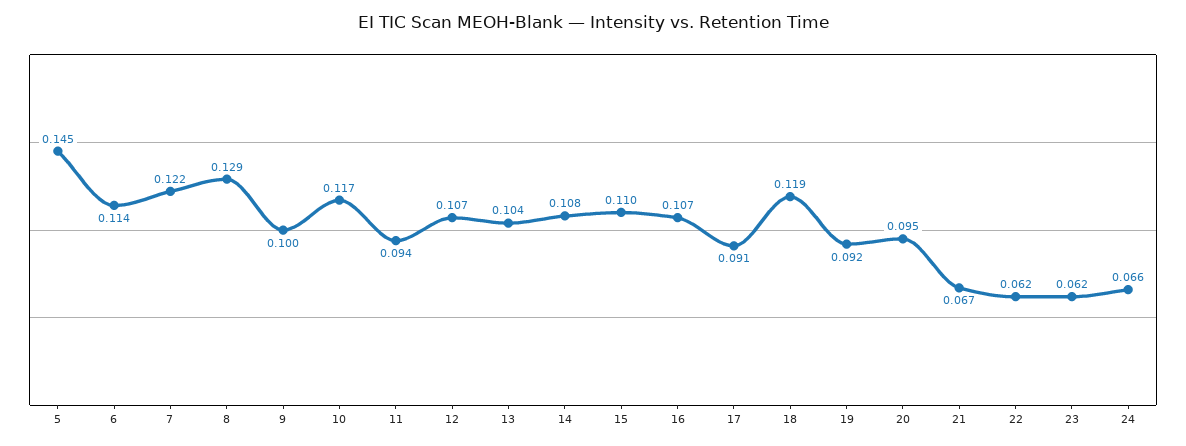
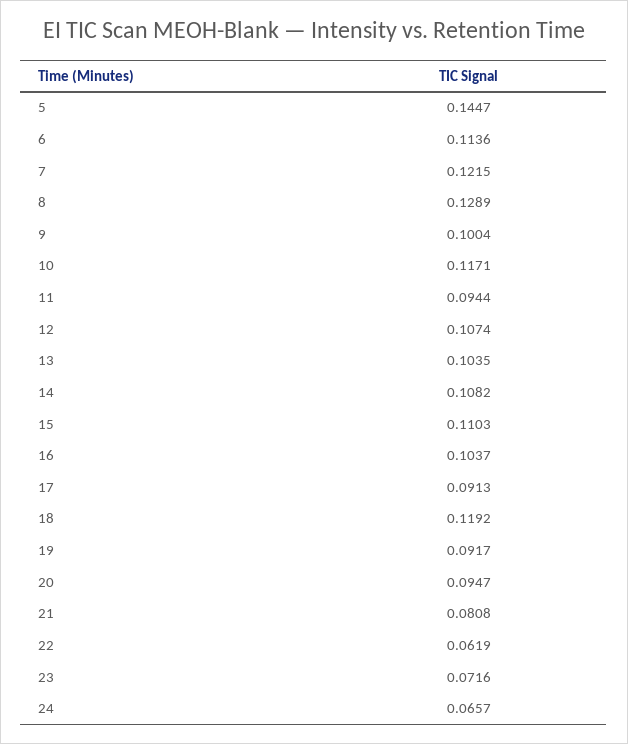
  {
    "5": 0.1447,
    "6": 0.1136,
    "7": 0.1215,
    "8": 0.1289,
    "9": 0.1004,
    "10": 0.1171,
    "11": 0.0944,
    "12": 0.1074,
    "13": 0.1035,
    "14": 0.1082,
    "15": 0.1103,
-   "16": 0.107,
+   "16": 0.1037,
    "17": 0.0913,
    "18": 0.1192,
    "19": 0.0917,
    "20": 0.0947,
-   "21": 0.067,
+   "21": 0.0808,
    "22": 0.0619,
-   "23": 0.062,
+   "23": 0.0716,
    "24": 0.0657
  }

